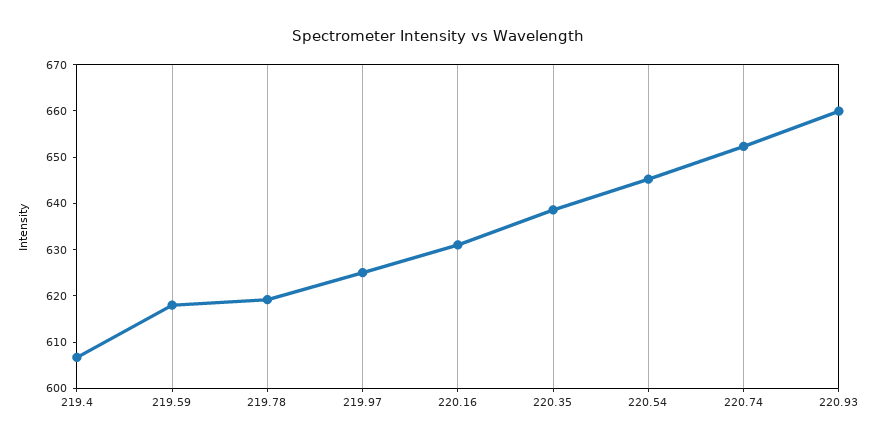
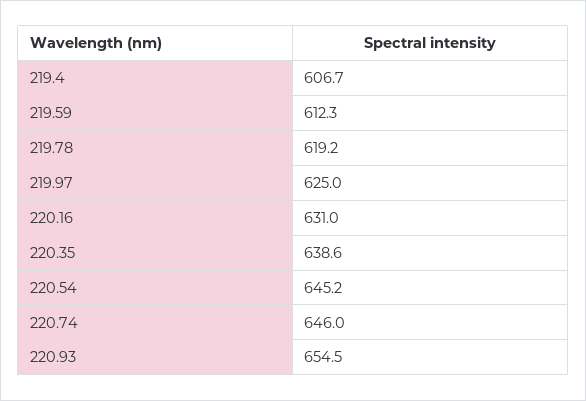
  {
    "219.4": 606.7,
-   "219.59": 618,
+   "219.59": 612.3,
    "219.78": 619.2,
    "219.97": 625,
    "220.16": 631,
    "220.35": 638.6,
    "220.54": 645.2,
-   "220.74": 652,
+   "220.74": 646,
-   "220.93": 660
+   "220.93": 654.5
  }

